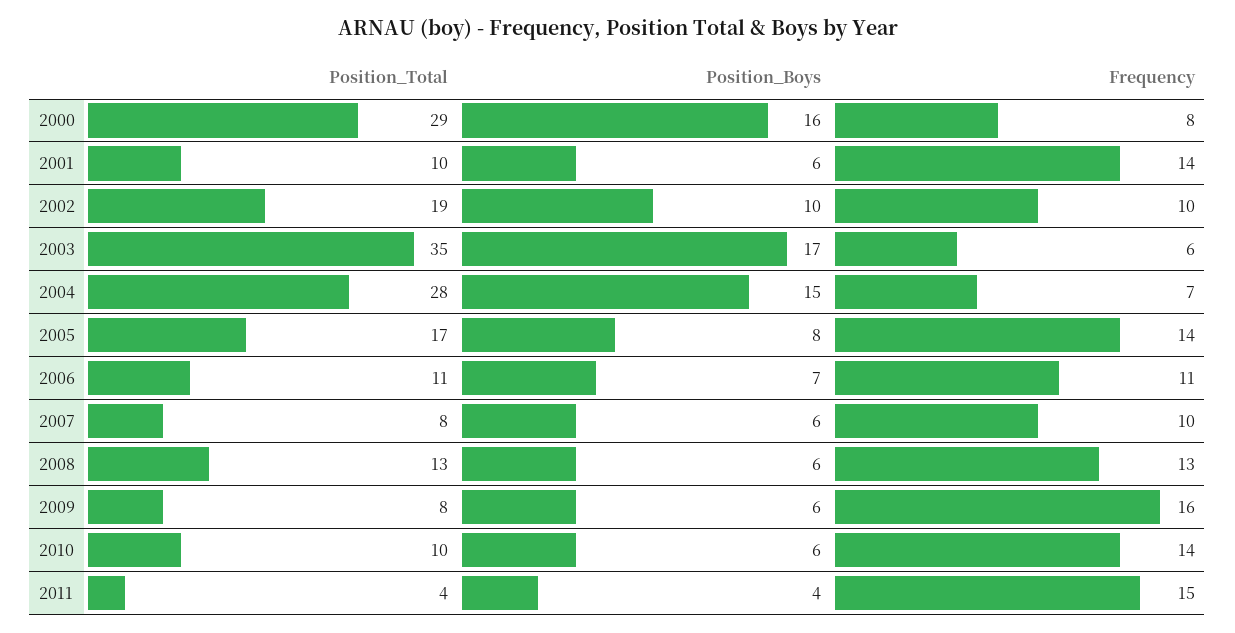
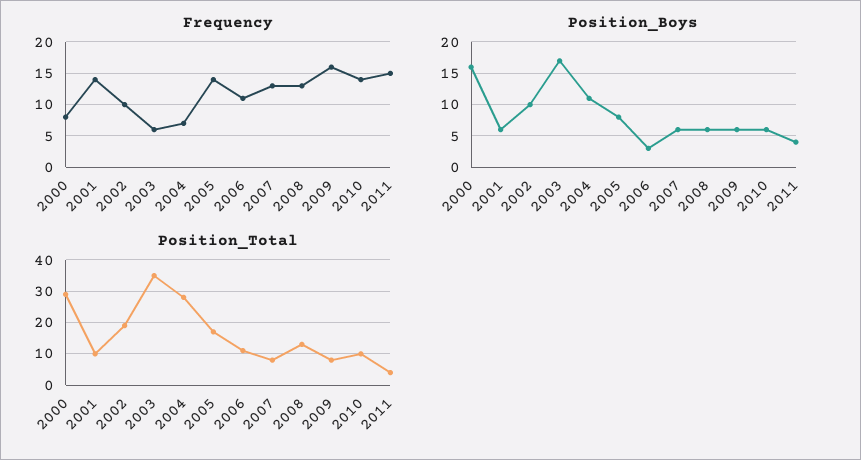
  {
    "Position_Total": {
      "2000": 29,
      "2001": 10,
      "2002": 19,
      "2003": 35,
      "2004": 28,
      "2005": 17,
      "2006": 11,
      "2007": 8,
      "2008": 13,
      "2009": 8,
      "2010": 10,
      "2011": 4
    },
    "Position_Boys": {
      "2000": 16,
      "2001": 6,
      "2002": 10,
      "2003": 17,
-     "2004": 15,
+     "2004": 11,
      "2005": 8,
-     "2006": 7,
+     "2006": 3,
      "2007": 6,
      "2008": 6,
      "2009": 6,
      "2010": 6,
      "2011": 4
    },
    "Frequency": {
      "2000": 8,
      "2001": 14,
      "2002": 10,
      "2003": 6,
      "2004": 7,
      "2005": 14,
      "2006": 11,
-     "2007": 10,
+     "2007": 13,
      "2008": 13,
      "2009": 16,
      "2010": 14,
      "2011": 15
    }
  }

